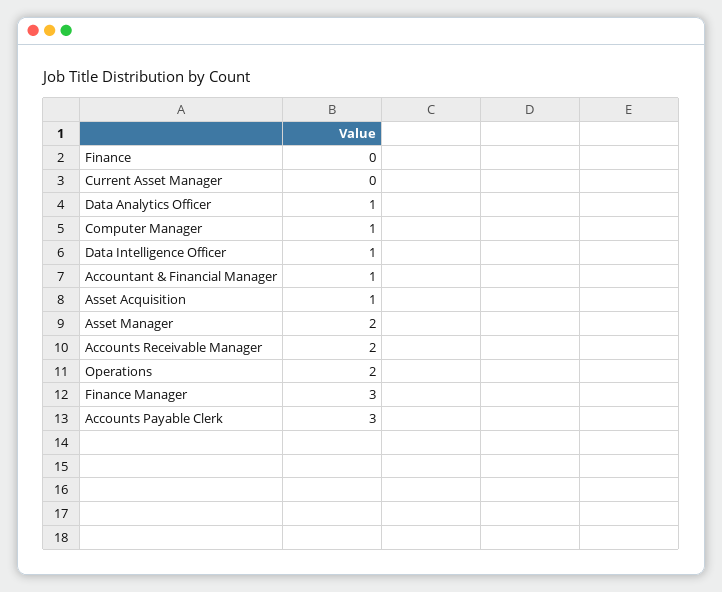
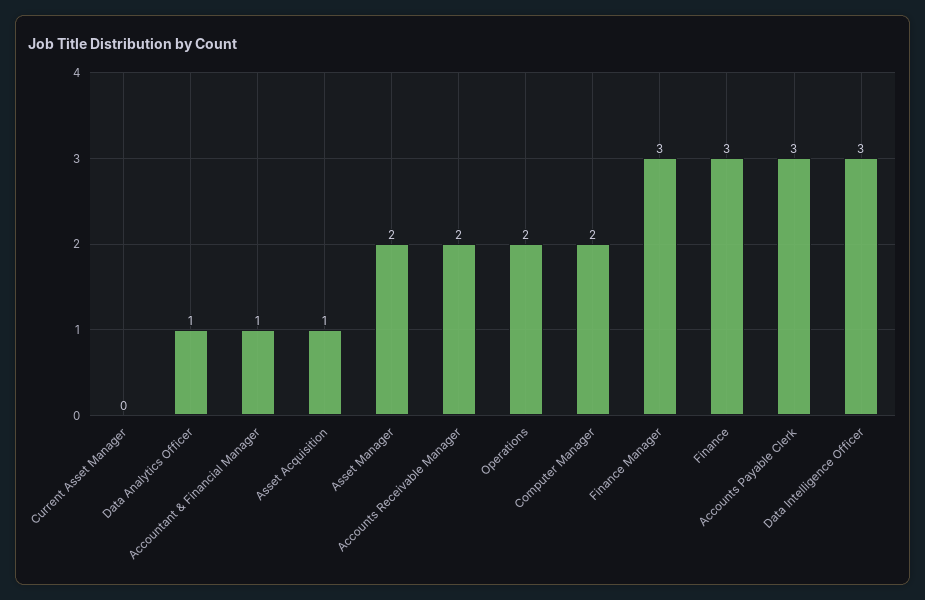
  {
-   "Finance": 0,
+   "Finance": 3,
    "Current Asset Manager": 0,
    "Data Analytics Officer": 1,
-   "Computer Manager": 1,
+   "Computer Manager": 2,
-   "Data Intelligence Officer": 1,
+   "Data Intelligence Officer": 3,
    "Accountant & Financial Manager": 1,
    "Asset Acquisition": 1,
    "Asset Manager": 2,
    "Accounts Receivable Manager": 2,
    "Operations": 2,
    "Finance Manager": 3,
    "Accounts Payable Clerk": 3
  }

